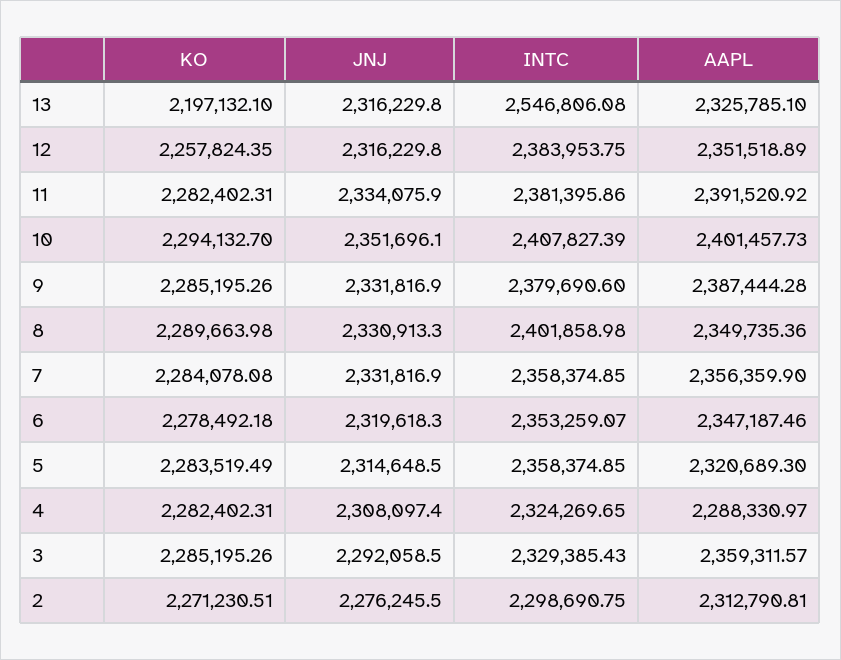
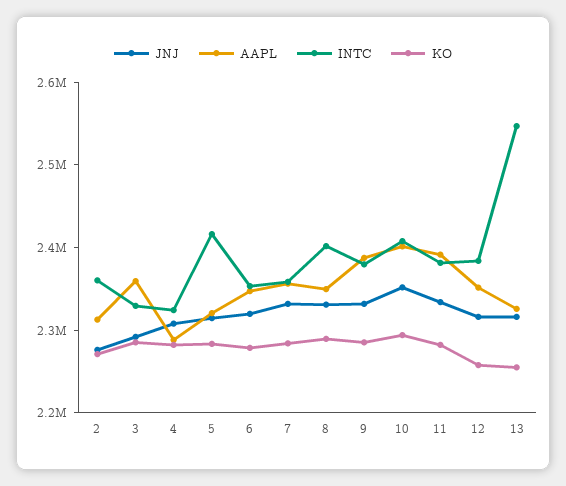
  {
    "KO": {
-     "13": 2197132.1,
+     "13": 2260000,
      "12": 2257824.35,
      "11": 2282402.31,
      "10": 2294132.7,
      "9": 2285195.26,
      "8": 2289663.98,
      "7": 2284078.08,
      "6": 2278492.18,
      "5": 2283519.49,
      "4": 2282402.31,
      "3": 2285195.26,
      "2": 2271230.51
    },
    "JNJ": {
      "13": 2316229.8,
      "12": 2316229.8,
      "11": 2334075.9,
      "10": 2351696.1,
      "9": 2331816.9,
      "8": 2330913.3,
      "7": 2331816.9,
      "6": 2319618.3,
      "5": 2314648.5,
      "4": 2308097.4,
      "3": 2292058.5,
      "2": 2276245.5
    },
    "INTC": {
      "13": 2546806.08,
      "12": 2383953.75,
      "11": 2381395.86,
      "10": 2407827.39,
      "9": 2379690.6,
      "8": 2401858.98,
      "7": 2358374.85,
      "6": 2353259.07,
-     "5": 2358374.85,
+     "5": 2420000,
      "4": 2324269.65,
      "3": 2329385.43,
-     "2": 2298690.75
+     "2": 2360000
    },
    "AAPL": {
      "13": 2325785.1,
      "12": 2351518.89,
      "11": 2391520.92,
      "10": 2401457.73,
      "9": 2387444.28,
      "8": 2349735.36,
      "7": 2356359.9,
      "6": 2347187.46,
      "5": 2320689.3,
      "4": 2288330.97,
      "3": 2359311.57,
      "2": 2312790.81
    }
  }

